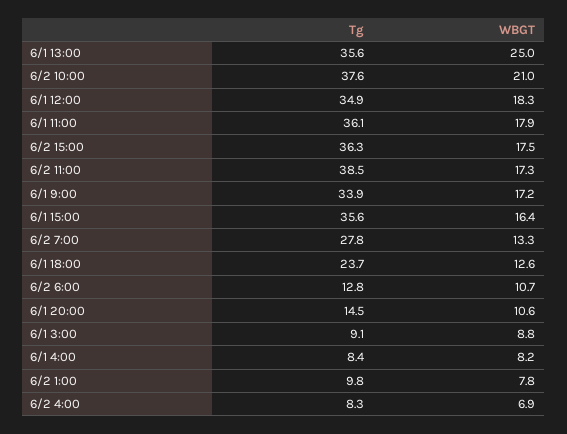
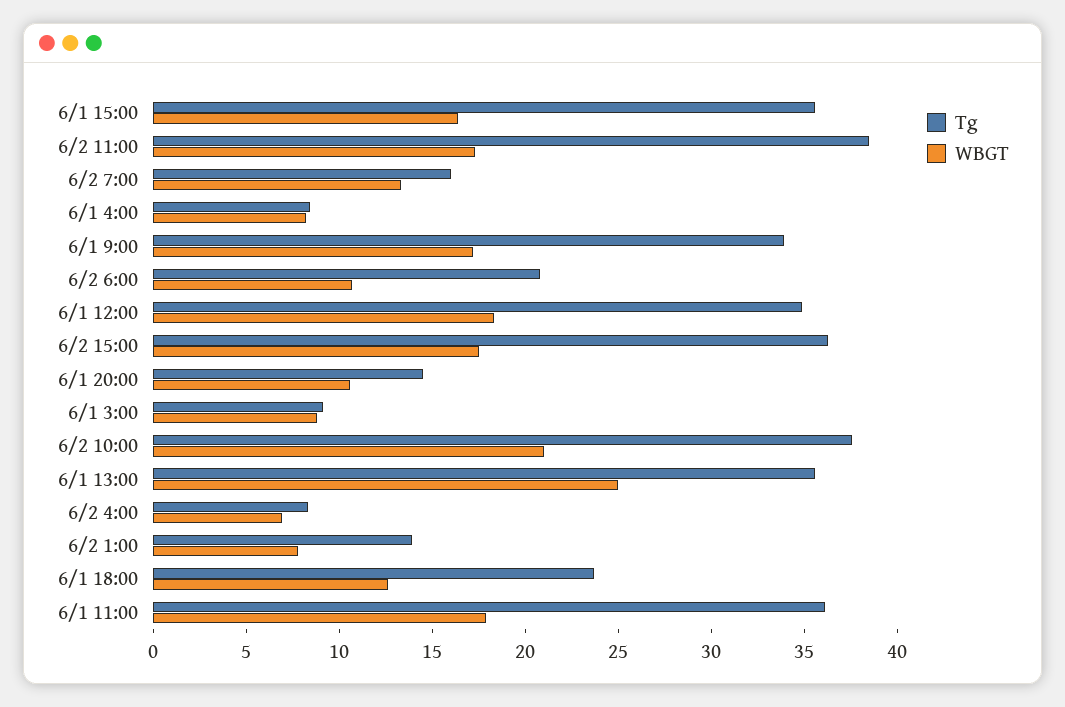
  {
    "Tg": {
      "6/1 13:00": 35.6,
      "6/2 10:00": 37.6,
      "6/1 12:00": 34.9,
      "6/1 11:00": 36.1,
      "6/2 15:00": 36.3,
      "6/2 11:00": 38.5,
      "6/1 9:00": 33.9,
      "6/1 15:00": 35.6,
-     "6/2 7:00": 27.8,
+     "6/2 7:00": 16,
      "6/1 18:00": 23.7,
-     "6/2 6:00": 12.8,
+     "6/2 6:00": 21,
      "6/1 20:00": 14.5,
      "6/1 3:00": 9.1,
      "6/1 4:00": 8.4,
-     "6/2 1:00": 9.8,
+     "6/2 1:00": 14,
      "6/2 4:00": 8.3
    },
    "WBGT": {
      "6/1 13:00": 25,
      "6/2 10:00": 21,
      "6/1 12:00": 18.3,
      "6/1 11:00": 17.9,
      "6/2 15:00": 17.5,
      "6/2 11:00": 17.3,
      "6/1 9:00": 17.2,
      "6/1 15:00": 16.4,
      "6/2 7:00": 13.3,
      "6/1 18:00": 12.6,
      "6/2 6:00": 10.7,
      "6/1 20:00": 10.6,
      "6/1 3:00": 8.8,
      "6/1 4:00": 8.2,
      "6/2 1:00": 7.8,
      "6/2 4:00": 6.9
    }
  }

